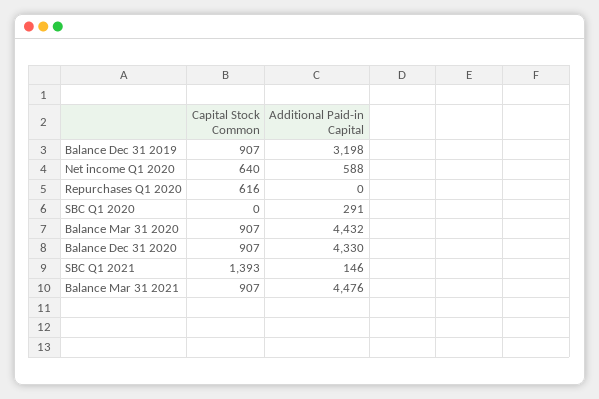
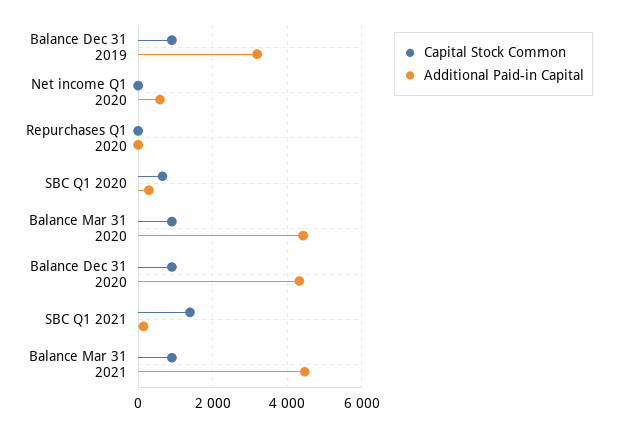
  {
    "Capital Stock Common": {
      "Balance Dec 31 2019": 907,
-     "Net income Q1 2020": 640,
+     "Net income Q1 2020": 0,
-     "Repurchases Q1 2020": 616,
+     "Repurchases Q1 2020": 0,
-     "SBC Q1 2020": 0,
+     "SBC Q1 2020": 600,
      "Balance Mar 31 2020": 907,
      "Balance Dec 31 2020": 907,
      "SBC Q1 2021": 1393,
      "Balance Mar 31 2021": 907
    },
    "Additional Paid-in Capital": {
      "Balance Dec 31 2019": 3198,
      "Net income Q1 2020": 588,
      "Repurchases Q1 2020": 0,
      "SBC Q1 2020": 291,
      "Balance Mar 31 2020": 4432,
      "Balance Dec 31 2020": 4330,
      "SBC Q1 2021": 146,
      "Balance Mar 31 2021": 4476
    }
  }

